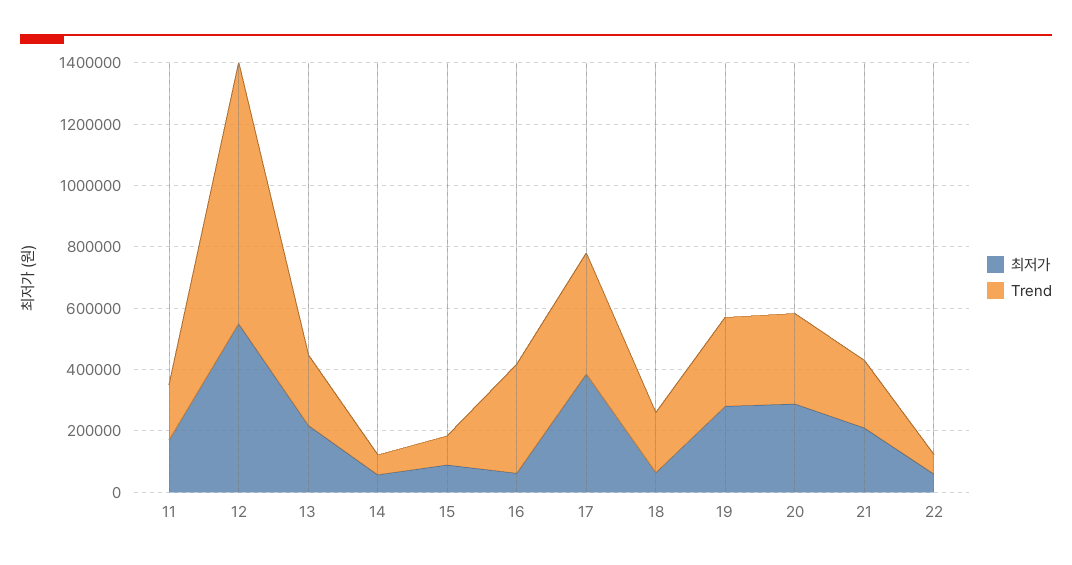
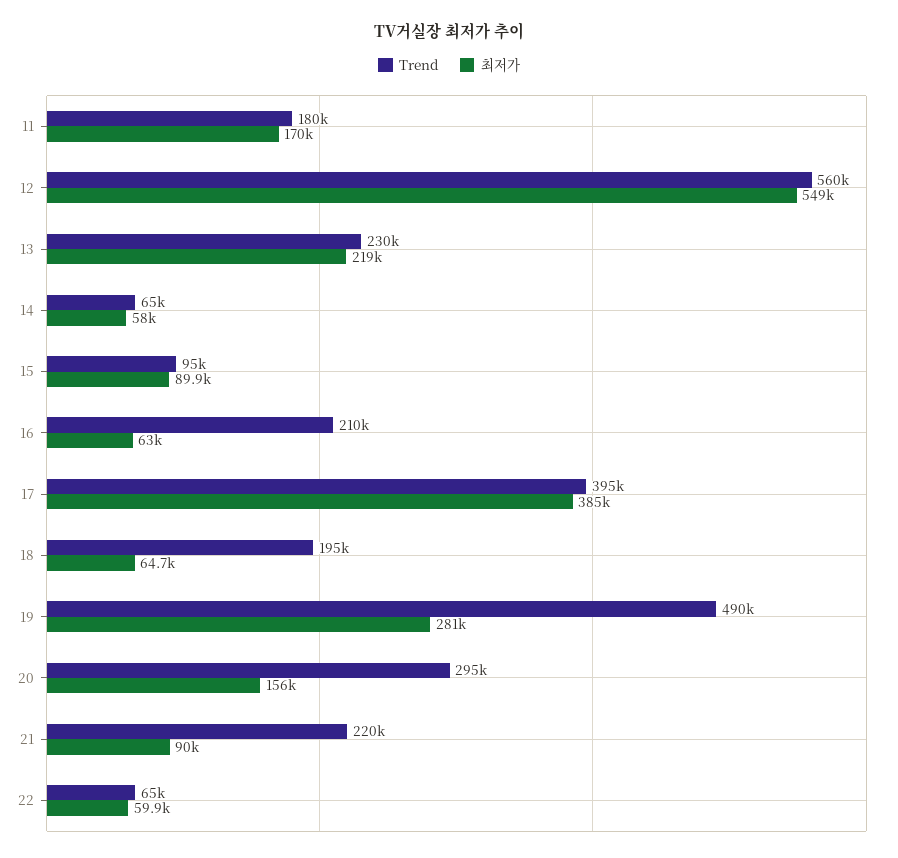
  {
    "최저가": {
      "11": 170000,
      "12": 549000,
      "13": 219000,
      "14": 58000,
      "15": 89900,
      "16": 63000,
      "17": 385000,
      "18": 64700,
      "19": 281000,
-     "20": 300000,
+     "20": 156000,
-     "21": 200000,
+     "21": 90000,
      "22": 59900
    },
    "Trend": {
      "11": 180000,
-     "12": 850000,
+     "12": 560000,
      "13": 230000,
      "14": 65000,
      "15": 95000,
-     "16": 350000,
+     "16": 210000,
      "17": 395000,
      "18": 195000,
-     "19": 300000,
+     "19": 490000,
      "20": 295000,
      "21": 220000,
      "22": 65000
    }
  }

